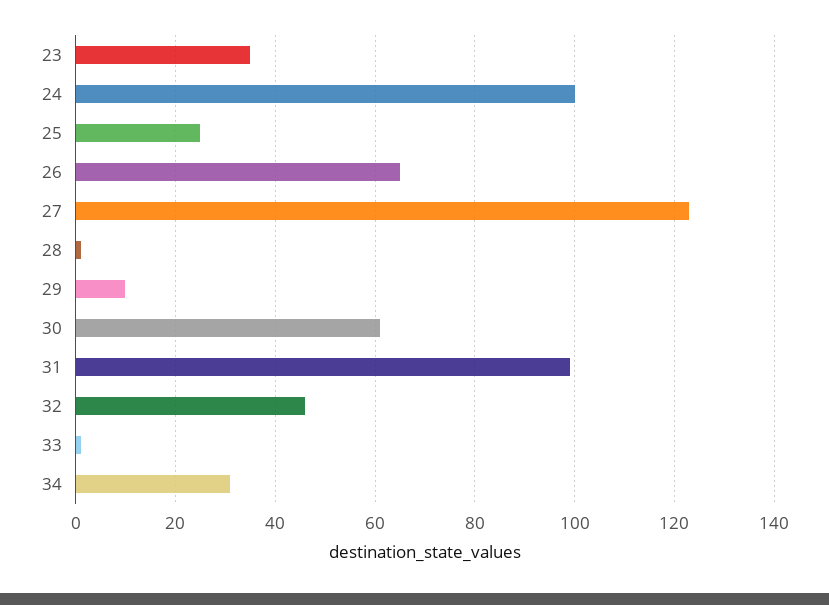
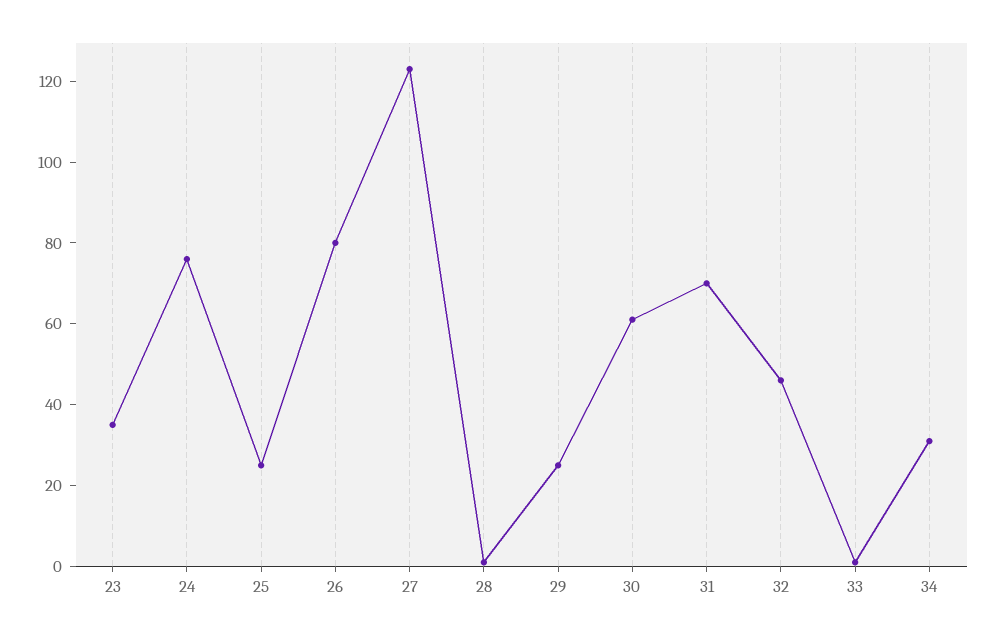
  {
    "23": 35,
-   "24": 100,
+   "24": 75,
    "25": 25,
-   "26": 65,
+   "26": 80,
    "27": 125,
    "28": 0,
-   "29": 10,
+   "29": 25,
    "30": 60,
-   "31": 100,
+   "31": 70,
    "32": 45,
    "33": 0,
    "34": 30
  }

